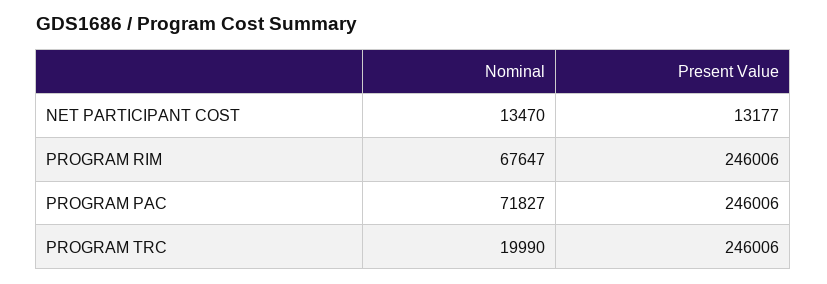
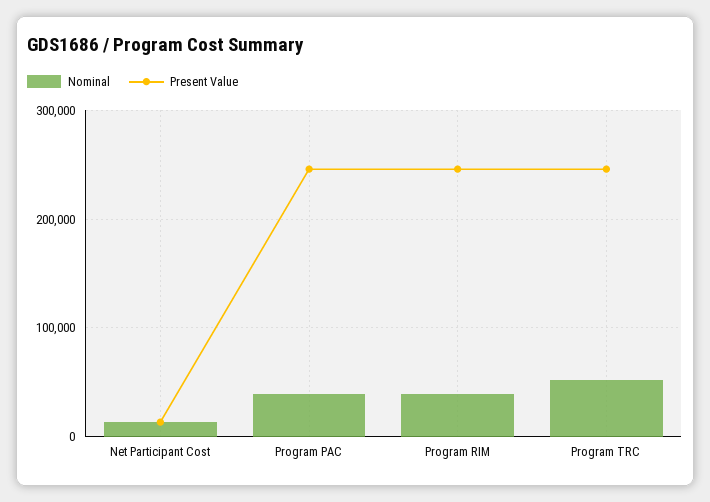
  {
    "Nominal": {
      "NET PARTICIPANT COST": 13470,
-     "PROGRAM RIM": 67647,
+     "PROGRAM RIM": 40000,
-     "PROGRAM PAC": 71827,
+     "PROGRAM PAC": 40000,
-     "PROGRAM TRC": 19990
+     "PROGRAM TRC": 50000
    },
    "Present Value": {
      "NET PARTICIPANT COST": 13177,
      "PROGRAM RIM": 246006,
      "PROGRAM PAC": 246006,
      "PROGRAM TRC": 246006
    }
  }

